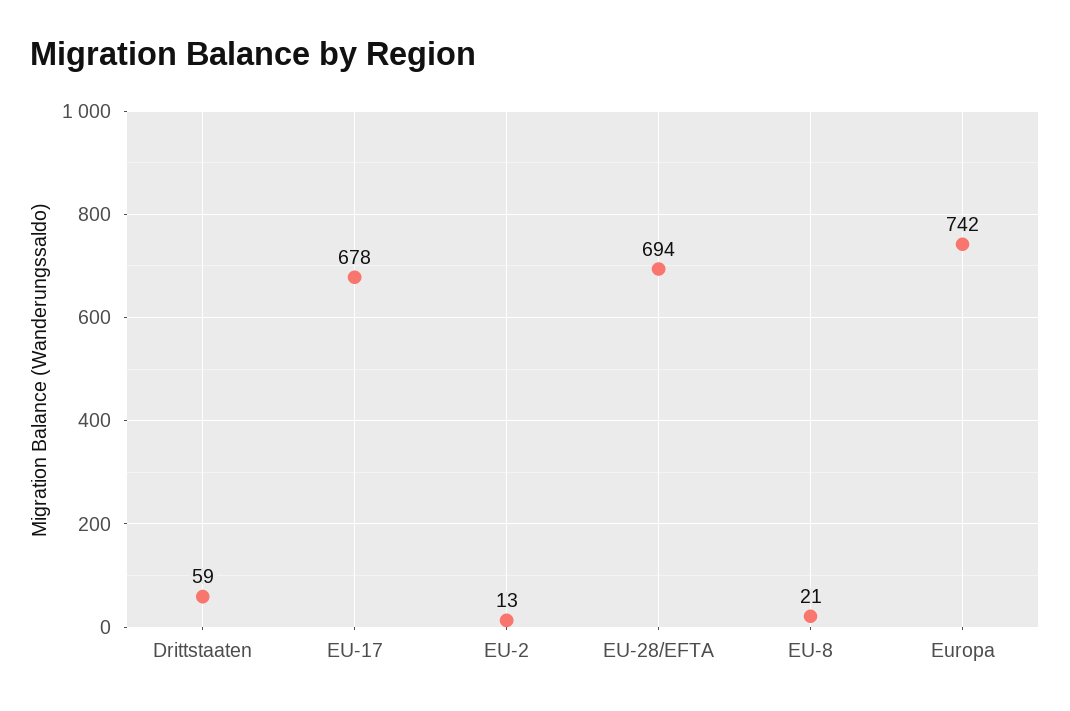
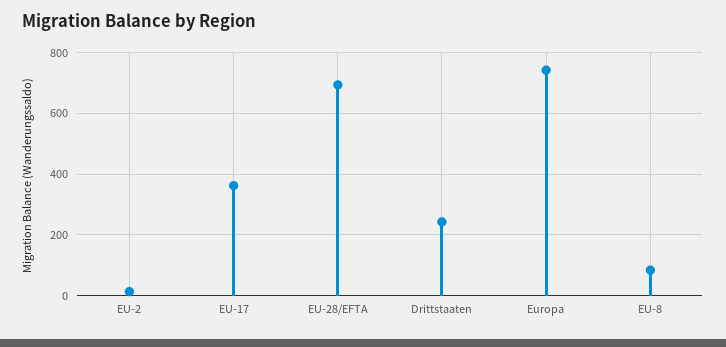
  {
-   "Drittstaaten": 59,
+   "Drittstaaten": 240,
-   "EU-17": 678,
+   "EU-17": 360,
    "EU-2": 13,
    "EU-28/EFTA": 694,
-   "EU-8": 21,
+   "EU-8": 80,
    "Europa": 742
  }

